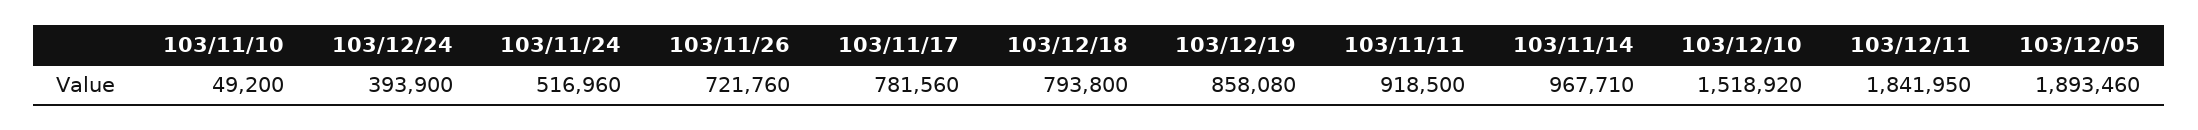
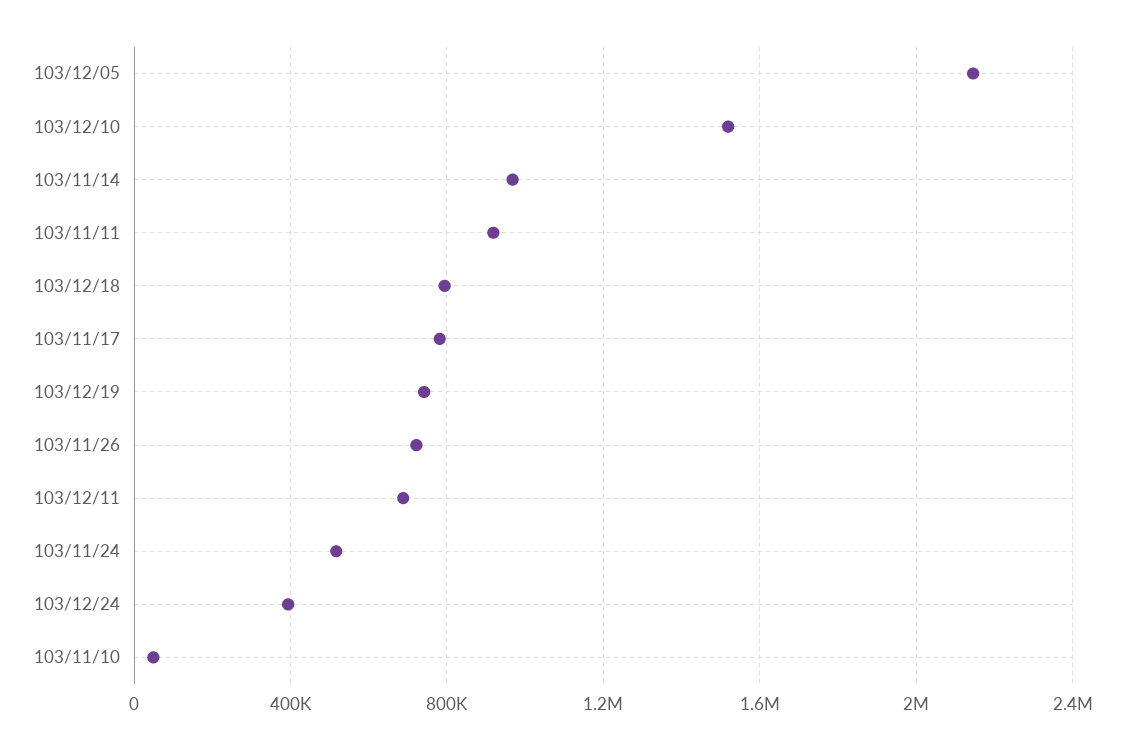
  {
    "103/11/10": 49200,
    "103/12/24": 393900,
    "103/11/24": 516960,
    "103/11/26": 721760,
    "103/11/17": 781560,
    "103/12/18": 793800,
-   "103/12/19": 858080,
+   "103/12/19": 750000,
    "103/11/11": 918500,
    "103/11/14": 967710,
    "103/12/10": 1518920,
-   "103/12/11": 1841950,
+   "103/12/11": 700000,
-   "103/12/05": 1893460
+   "103/12/05": 2150000
  }

